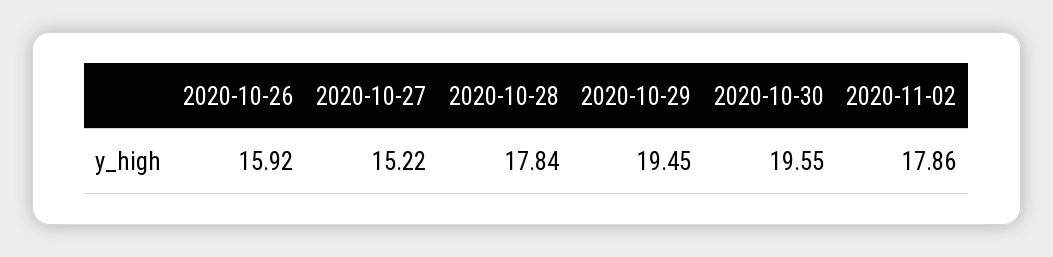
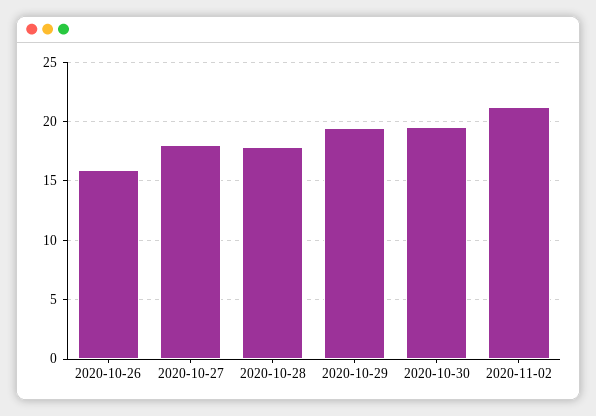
  {
    "2020-10-26": 15.92,
-   "2020-10-27": 15.22,
+   "2020-10-27": 18,
    "2020-10-28": 17.84,
    "2020-10-29": 19.45,
    "2020-10-30": 19.55,
-   "2020-11-02": 17.86
+   "2020-11-02": 21
  }

